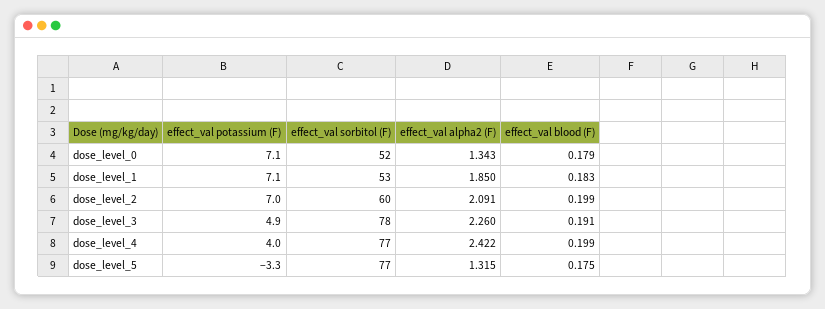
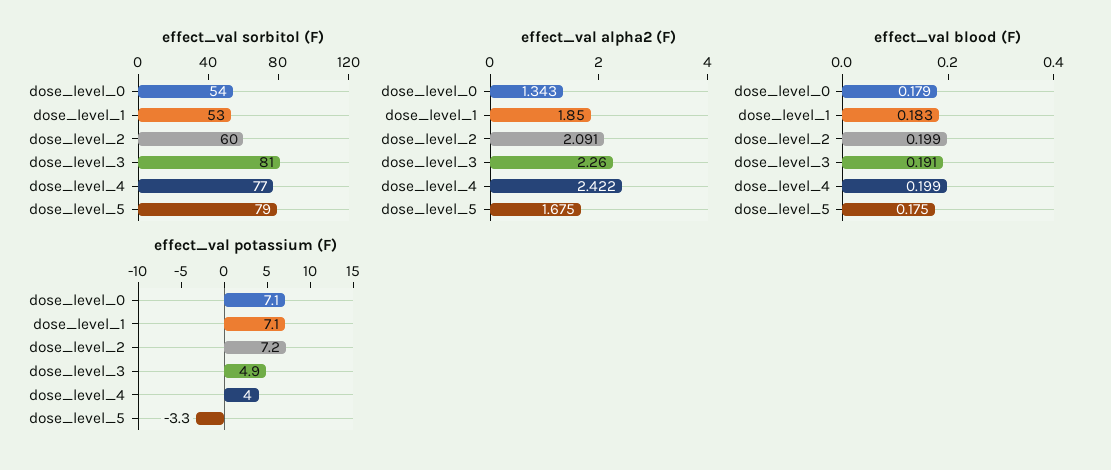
  {
    "effect_val potassium (F)": {
      "dose_level_0": 7.1,
      "dose_level_1": 7.1,
-     "dose_level_2": 7,
+     "dose_level_2": 7.2,
      "dose_level_3": 4.9,
      "dose_level_4": 4,
      "dose_level_5": -3.3
    },
    "effect_val sorbitol (F)": {
-     "dose_level_0": 52,
+     "dose_level_0": 54,
      "dose_level_1": 53,
      "dose_level_2": 60,
-     "dose_level_3": 78,
+     "dose_level_3": 81,
      "dose_level_4": 77,
-     "dose_level_5": 77
+     "dose_level_5": 79
    },
    "effect_val alpha2 (F)": {
      "dose_level_0": 1.343,
      "dose_level_1": 1.85,
      "dose_level_2": 2.091,
      "dose_level_3": 2.26,
      "dose_level_4": 2.422,
-     "dose_level_5": 1.315
+     "dose_level_5": 1.675
    },
    "effect_val blood (F)": {
      "dose_level_0": 0.179,
      "dose_level_1": 0.183,
      "dose_level_2": 0.199,
      "dose_level_3": 0.191,
      "dose_level_4": 0.199,
      "dose_level_5": 0.175
    }
  }

